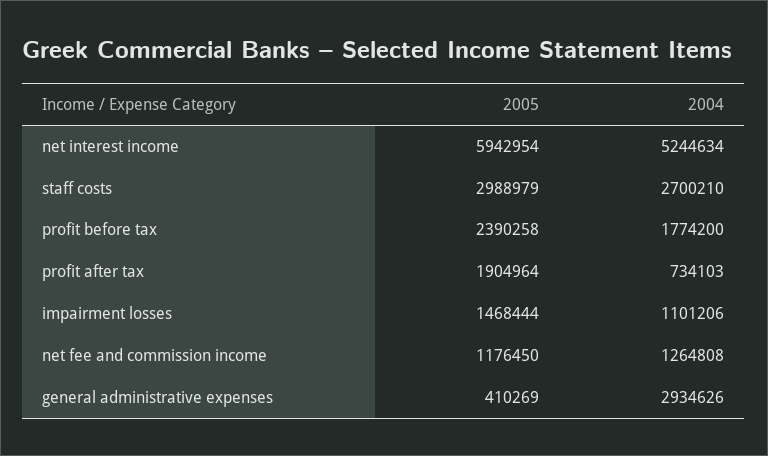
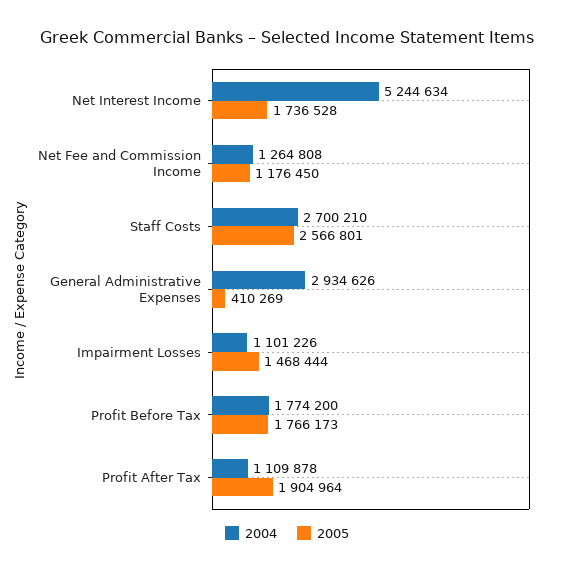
  {
    "2005": {
-     "net interest income": 5942954,
+     "net interest income": 1736528,
-     "staff costs": 2988979,
+     "staff costs": 2566801,
-     "profit before tax": 2390258,
+     "profit before tax": 1766173,
      "profit after tax": 1904964,
      "impairment losses": 1468444,
      "net fee and commission income": 1176450,
      "general administrative expenses": 410269
    },
    "2004": {
      "net interest income": 5244634,
      "staff costs": 2700210,
      "profit before tax": 1774200,
-     "profit after tax": 734103,
+     "profit after tax": 1109878,
-     "impairment losses": 1101206,
+     "impairment losses": 1101226,
      "net fee and commission income": 1264808,
      "general administrative expenses": 2934626
    }
  }

